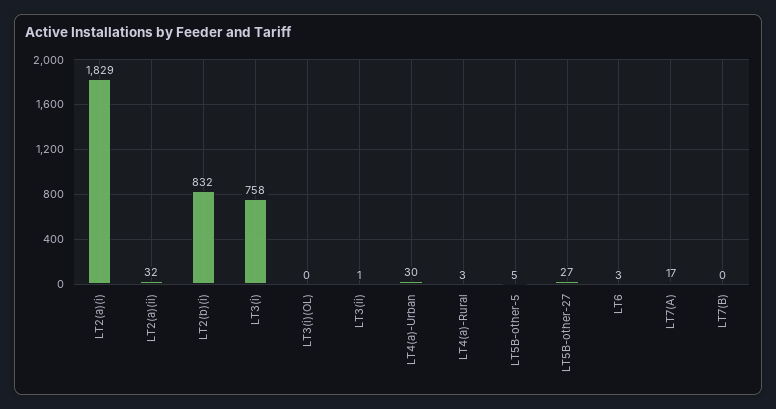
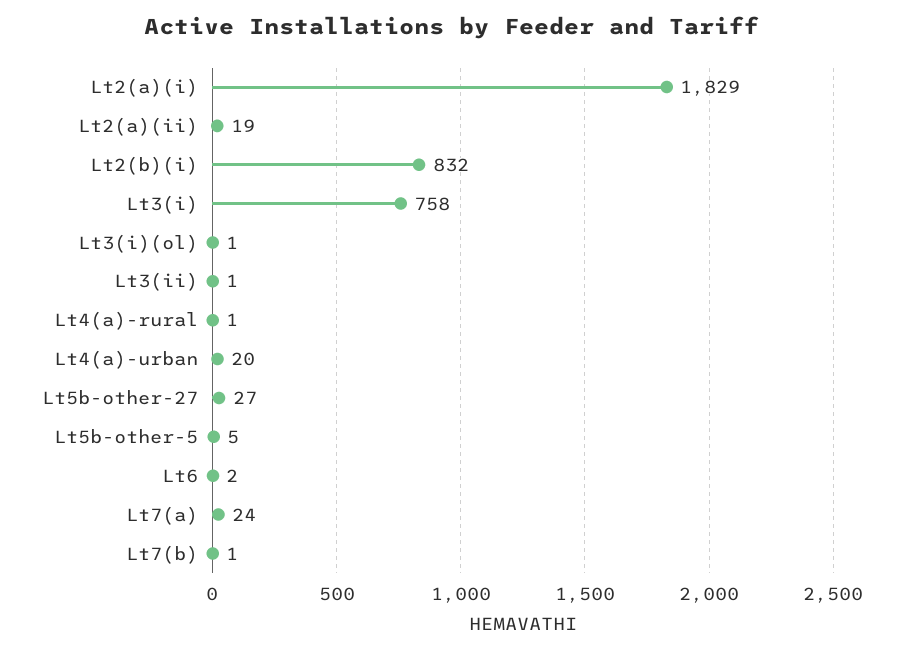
  {
    "LT2(a)(i)": 1829,
-   "LT2(a)(ii)": 32,
+   "LT2(a)(ii)": 19,
    "LT2(b)(i)": 832,
    "LT3(i)": 758,
-   "LT3(i)(OL)": 0,
+   "LT3(i)(OL)": 1,
    "LT3(ii)": 1,
-   "LT4(a)-Urban": 30,
+   "LT4(a)-Urban": 20,
-   "LT4(a)-Rural": 3,
+   "LT4(a)-Rural": 1,
    "LT5B-other-5": 5,
    "LT5B-other-27": 27,
-   "LT6": 3,
+   "LT6": 2,
-   "LT7(A)": 17,
+   "LT7(A)": 24,
-   "LT7(B)": 0
+   "LT7(B)": 1
  }

